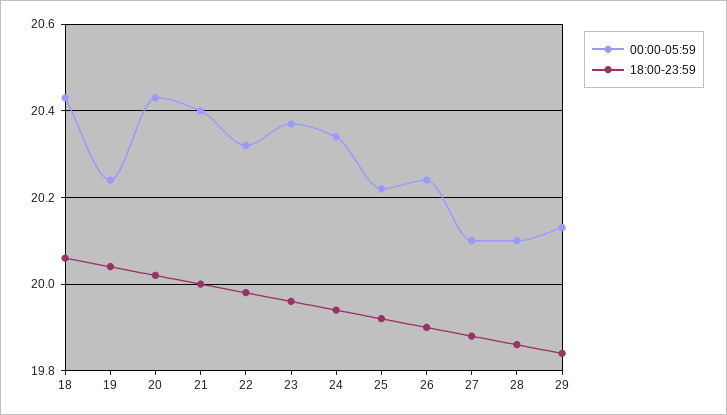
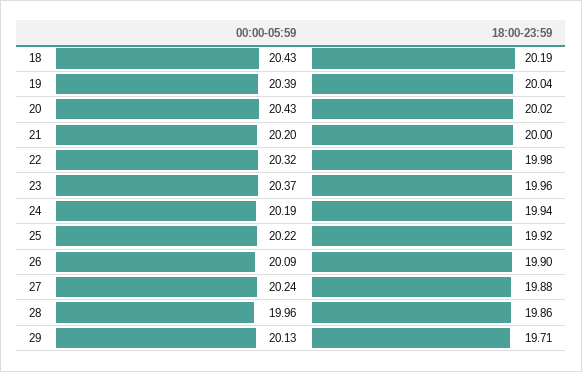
  {
    "00:00-05:59": {
      "18": 20.43,
-     "19": 20.25,
+     "19": 20.39,
      "20": 20.43,
-     "21": 20.4,
+     "21": 20.2,
      "22": 20.32,
      "23": 20.37,
-     "24": 20.35,
+     "24": 20.19,
      "25": 20.22,
-     "26": 20.25,
+     "26": 20.09,
-     "27": 20.1,
+     "27": 20.24,
-     "28": 20.1,
+     "28": 19.96,
      "29": 20.13
    },
    "18:00-23:59": {
-     "18": 20.05,
+     "18": 20.19,
      "19": 20.04,
      "20": 20.02,
      "21": 20,
      "22": 19.98,
      "23": 19.96,
      "24": 19.94,
      "25": 19.92,
      "26": 19.9,
      "27": 19.88,
      "28": 19.86,
-     "29": 19.85
+     "29": 19.71
    }
  }

